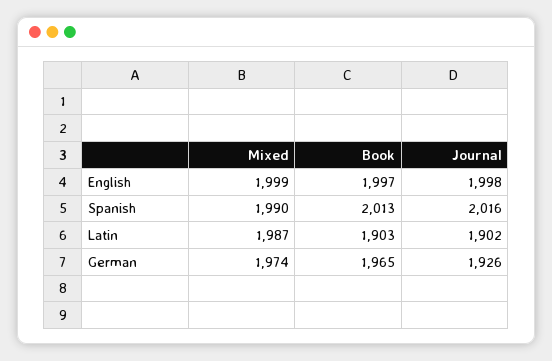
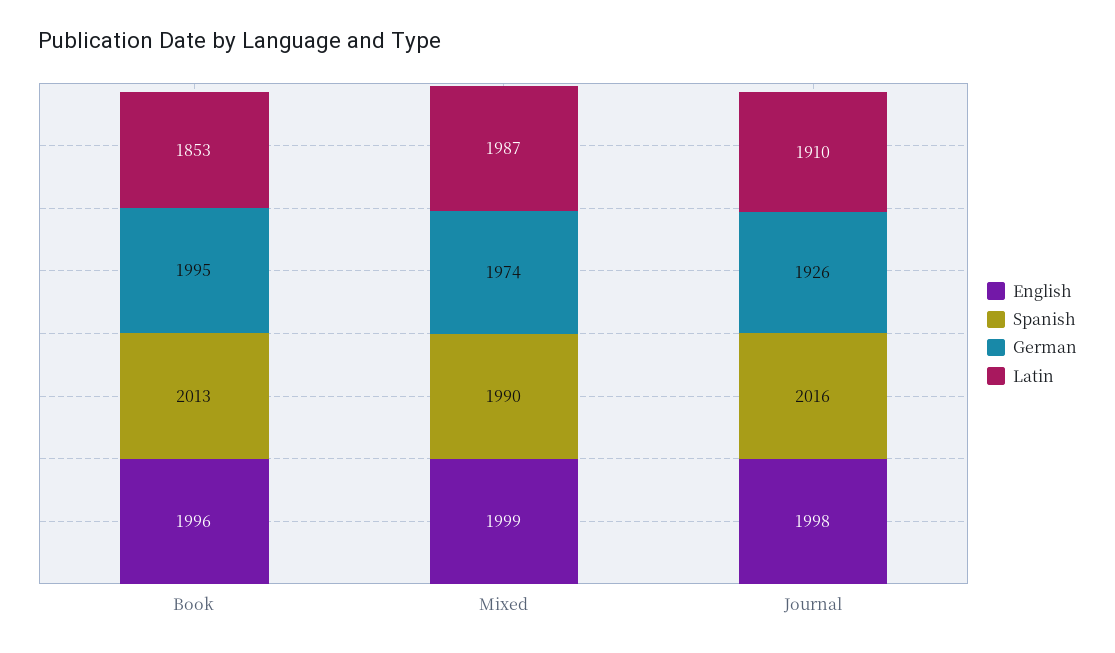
  {
    "English": {
      "Mixed": 1999,
-     "Book": 1997,
+     "Book": 1996,
      "Journal": 1998
    },
    "Spanish": {
      "Mixed": 1990,
      "Book": 2013,
      "Journal": 2016
    },
    "Latin": {
      "Mixed": 1987,
-     "Book": 1903,
+     "Book": 1853,
-     "Journal": 1902
+     "Journal": 1910
    },
    "German": {
      "Mixed": 1974,
-     "Book": 1965,
+     "Book": 1995,
      "Journal": 1926
    }
  }

